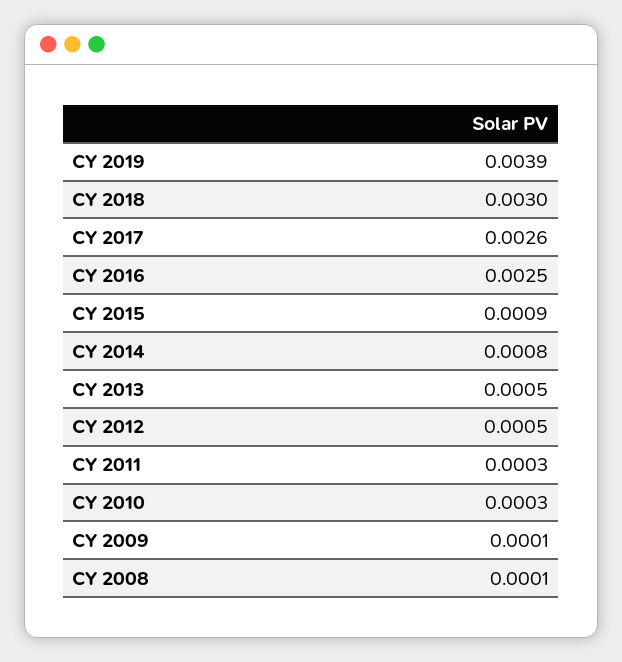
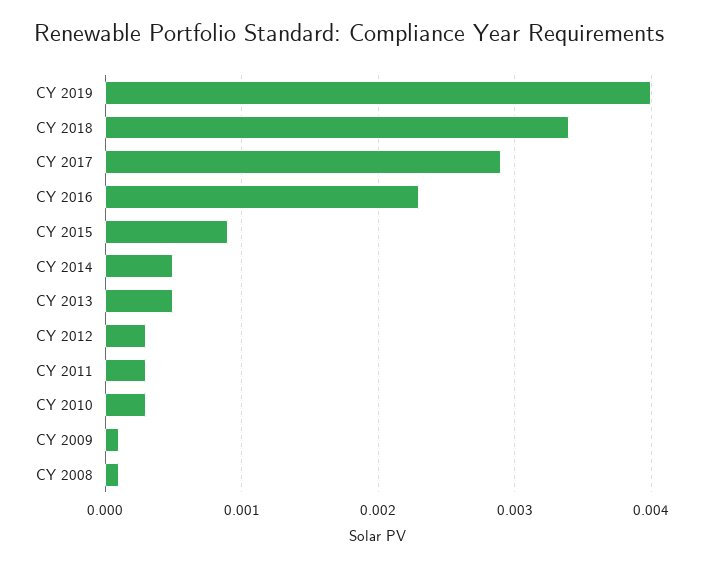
  {
-   "CY 2019": 0.0039,
+   "CY 2019": 0.004,
-   "CY 2018": 0.003,
+   "CY 2018": 0.0034,
-   "CY 2017": 0.0026,
+   "CY 2017": 0.0029,
-   "CY 2016": 0.0025,
+   "CY 2016": 0.0023,
    "CY 2015": 0.0009,
-   "CY 2014": 0.0008,
+   "CY 2014": 0.0005,
    "CY 2013": 0.0005,
-   "CY 2012": 0.0005,
+   "CY 2012": 0.0003,
    "CY 2011": 0.0003,
    "CY 2010": 0.0003,
    "CY 2009": 0.0001,
    "CY 2008": 0.0001
  }

